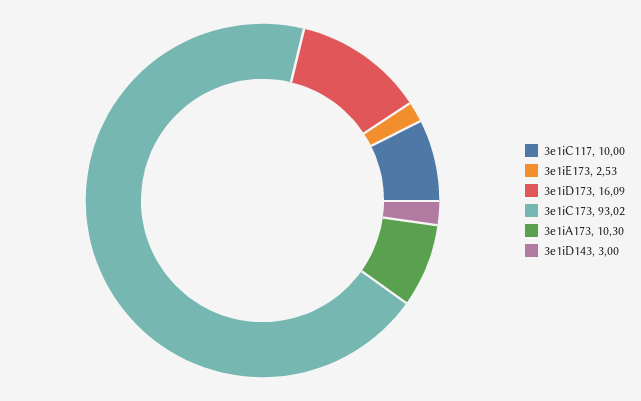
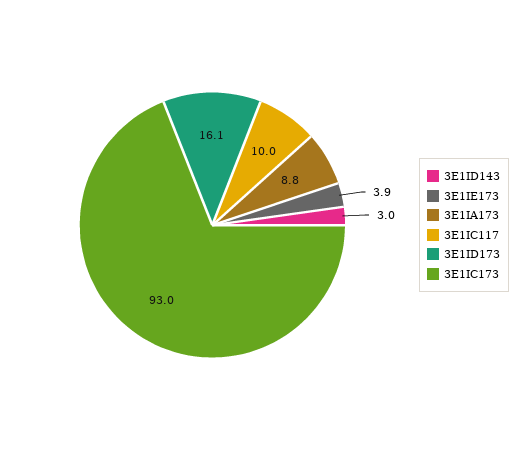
  {
    "3e1iC117": 10,
-   "3e1iE173": 2.53,
+   "3e1iE173": 3.9,
    "3e1iD173": 16.09,
    "3e1iC173": 93.02,
-   "3e1iA173": 10.3,
+   "3e1iA173": 8.8,
    "3e1iD143": 3
  }

